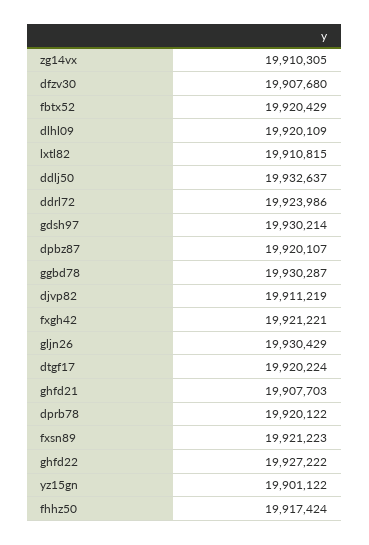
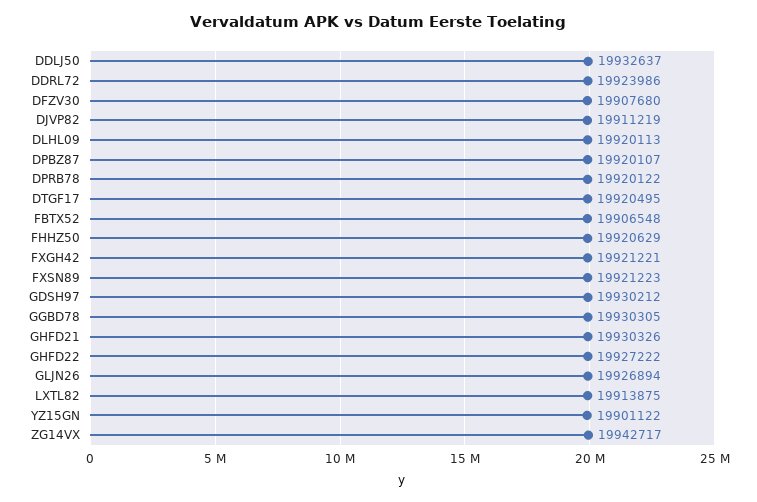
  {
-   "zg14vx": 19910305,
+   "zg14vx": 19942717,
    "dfzv30": 19907680,
-   "fbtx52": 19920429,
+   "fbtx52": 19906548,
-   "dlhl09": 19920109,
+   "dlhl09": 19920113,
-   "lxtl82": 19910815,
+   "lxtl82": 19913875,
    "ddlj50": 19932637,
    "ddrl72": 19923986,
-   "gdsh97": 19930214,
+   "gdsh97": 19930212,
    "dpbz87": 19920107,
-   "ggbd78": 19930287,
+   "ggbd78": 19930305,
    "djvp82": 19911219,
    "fxgh42": 19921221,
-   "gljn26": 19930429,
+   "gljn26": 19926894,
-   "dtgf17": 19920224,
+   "dtgf17": 19920495,
-   "ghfd21": 19907703,
+   "ghfd21": 19930326,
    "dprb78": 19920122,
    "fxsn89": 19921223,
    "ghfd22": 19927222,
    "yz15gn": 19901122,
-   "fhhz50": 19917424
+   "fhhz50": 19920629
  }

